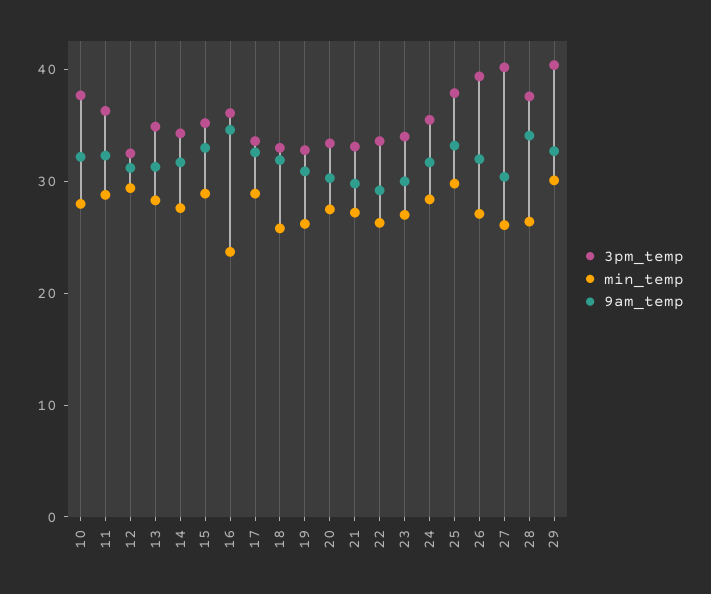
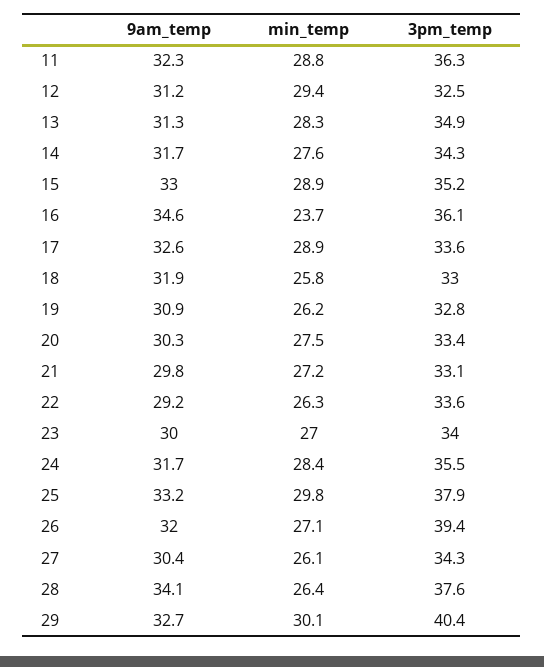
  {
    "3pm_temp": {
-     "10": 38,
      "11": 36.3,
      "12": 32.5,
      "13": 34.9,
      "14": 34.3,
      "15": 35.2,
      "16": 36.1,
      "17": 33.6,
      "18": 33,
      "19": 32.8,
      "20": 33.4,
      "21": 33.1,
      "22": 33.6,
      "23": 34,
      "24": 35.5,
      "25": 37.9,
      "26": 39.4,
-     "27": 40,
+     "27": 34.3,
      "28": 37.6,
      "29": 40.4
    },
    "min_temp": {
-     "10": 28,
      "11": 28.8,
      "12": 29.4,
      "13": 28.3,
      "14": 27.6,
      "15": 28.9,
      "16": 23.7,
      "17": 28.9,
      "18": 25.8,
      "19": 26.2,
      "20": 27.5,
      "21": 27.2,
      "22": 26.3,
      "23": 27,
      "24": 28.4,
      "25": 29.8,
      "26": 27.1,
      "27": 26.1,
      "28": 26.4,
      "29": 30.1
    },
    "9am_temp": {
-     "10": 32,
      "11": 32.3,
      "12": 31.2,
      "13": 31.3,
      "14": 31.7,
      "15": 33,
      "16": 34.6,
      "17": 32.6,
      "18": 31.9,
      "19": 30.9,
      "20": 30.3,
      "21": 29.8,
      "22": 29.2,
      "23": 30,
      "24": 31.7,
      "25": 33.2,
      "26": 32,
      "27": 30.4,
      "28": 34.1,
      "29": 32.7
    }
  }

